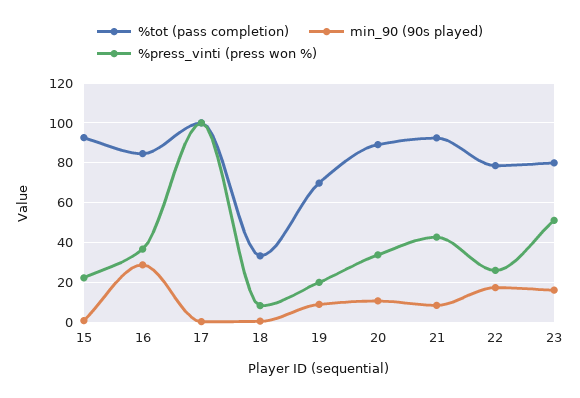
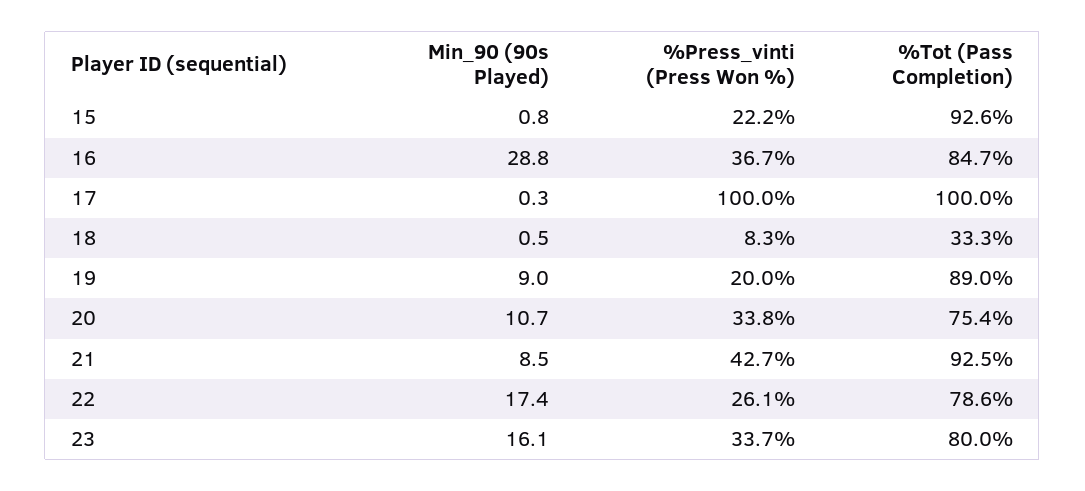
  {
    "%tot (pass completion)": {
      "15": 92.6,
      "16": 84.7,
      "17": 100,
      "18": 33.3,
-     "19": 70,
+     "19": 89,
-     "20": 90,
+     "20": 75.4,
      "21": 92.5,
      "22": 78.6,
      "23": 80
    },
    "min_90 (90s played)": {
      "15": 0.8,
      "16": 28.8,
      "17": 0.3,
      "18": 0.5,
      "19": 9,
      "20": 10.7,
      "21": 8.5,
      "22": 17.4,
      "23": 16.1
    },
    "%press_vinti (press won %)": {
      "15": 22.2,
      "16": 36.7,
      "17": 100,
      "18": 8.3,
      "19": 20,
      "20": 33.8,
      "21": 42.7,
      "22": 26.1,
-     "23": 50
+     "23": 33.7
    }
  }

